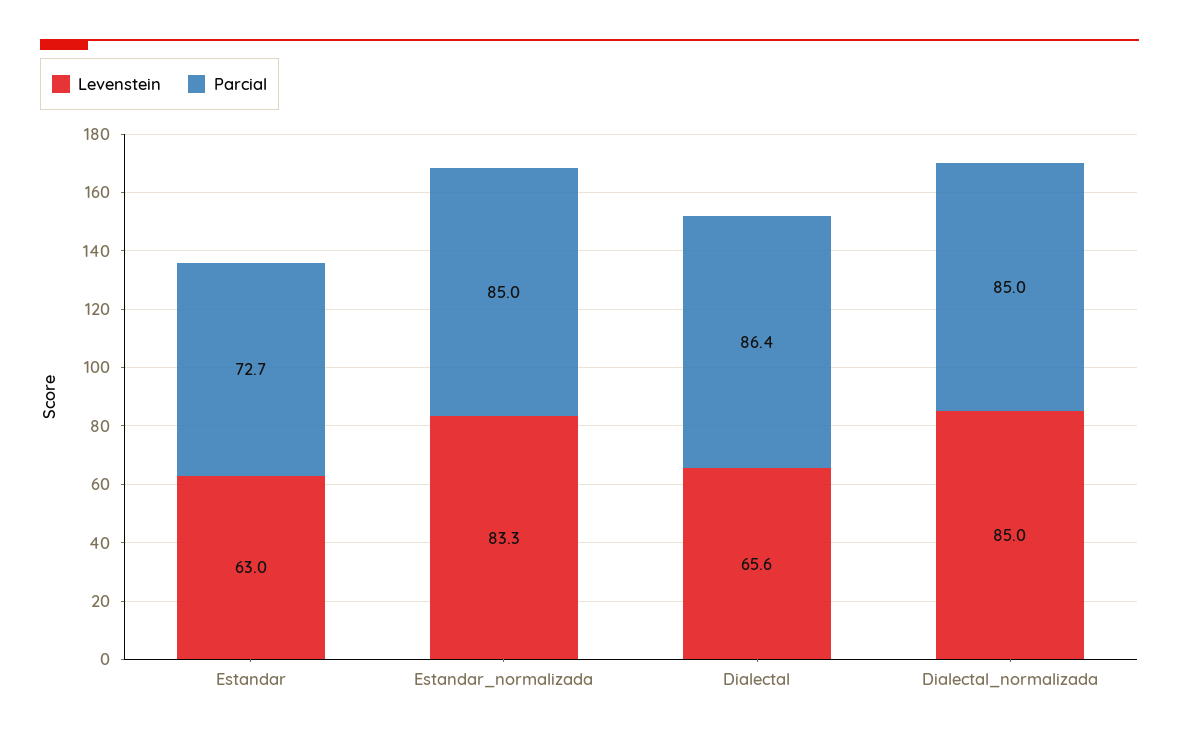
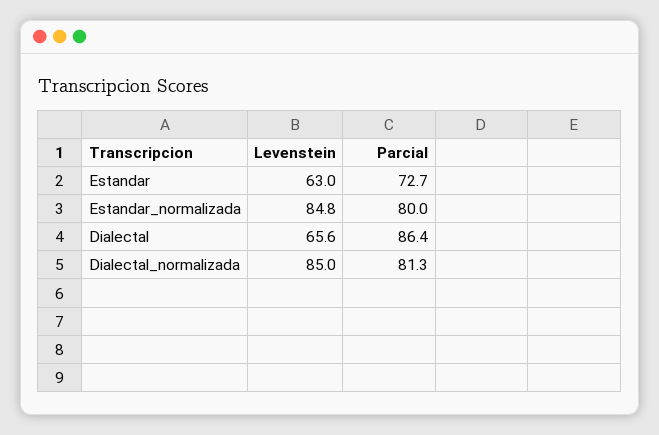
  {
    "Levenstein": {
      "Estandar": 63,
-     "Estandar_normalizada": 83.3,
+     "Estandar_normalizada": 84.8,
      "Dialectal": 65.6,
      "Dialectal_normalizada": 85
    },
    "Parcial": {
      "Estandar": 72.7,
-     "Estandar_normalizada": 85,
+     "Estandar_normalizada": 80,
      "Dialectal": 86.4,
-     "Dialectal_normalizada": 85
+     "Dialectal_normalizada": 81.3
    }
  }

